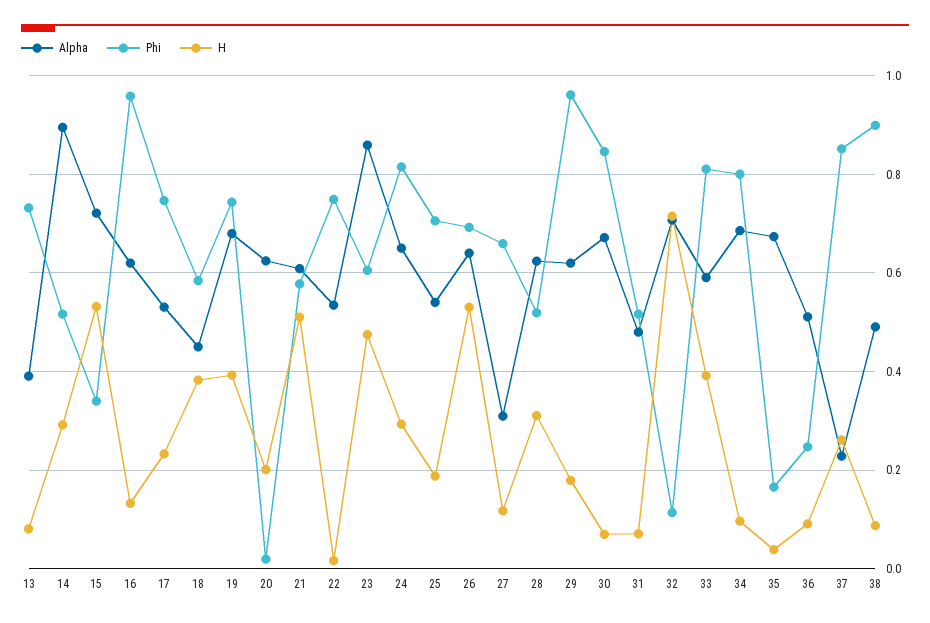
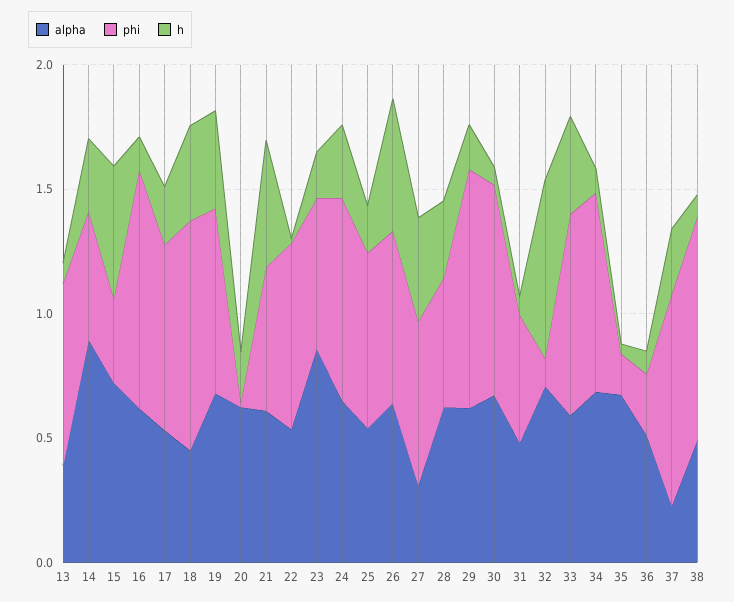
  {
    "Alpha": {
      "13": 0.4,
      "14": 0.9,
      "15": 0.72,
      "16": 0.62,
      "17": 0.54,
      "18": 0.46,
      "19": 0.68,
      "20": 0.62,
      "21": 0.6,
      "22": 0.54,
      "23": 0.86,
      "24": 0.66,
      "25": 0.54,
      "26": 0.64,
      "27": 0.3,
      "28": 0.62,
      "29": 0.62,
      "30": 0.68,
      "31": 0.48,
      "32": 0.7,
      "33": 0.6,
      "34": 0.68,
      "35": 0.68,
      "36": 0.52,
      "37": 0.22,
      "38": 0.5
    },
    "Phi": {
      "13": 0.74,
      "14": 0.52,
      "15": 0.34,
      "16": 0.96,
      "17": 0.74,
-     "18": 0.58,
+     "18": 0.9,
      "19": 0.74,
      "20": 0.02,
      "21": 0.58,
      "22": 0.74,
      "23": 0.6,
      "24": 0.82,
      "25": 0.7,
      "26": 0.7,
      "27": 0.66,
      "28": 0.52,
      "29": 0.96,
      "30": 0.84,
      "31": 0.52,
      "32": 0.12,
      "33": 0.82,
      "34": 0.8,
      "35": 0.16,
      "36": 0.24,
      "37": 0.86,
      "38": 0.9
    },
    "H": {
      "13": 0.08,
      "14": 0.3,
      "15": 0.54,
      "16": 0.14,
      "17": 0.24,
      "18": 0.38,
      "19": 0.4,
      "20": 0.2,
      "21": 0.52,
      "22": 0.02,
-     "23": 0.48,
+     "23": 0.2,
      "24": 0.3,
      "25": 0.18,
      "26": 0.54,
-     "27": 0.12,
+     "27": 0.4,
      "28": 0.32,
      "29": 0.18,
      "30": 0.08,
      "31": 0.08,
      "32": 0.72,
      "33": 0.4,
      "34": 0.1,
      "35": 0.04,
      "36": 0.1,
      "37": 0.26,
      "38": 0.08
    }
  }

